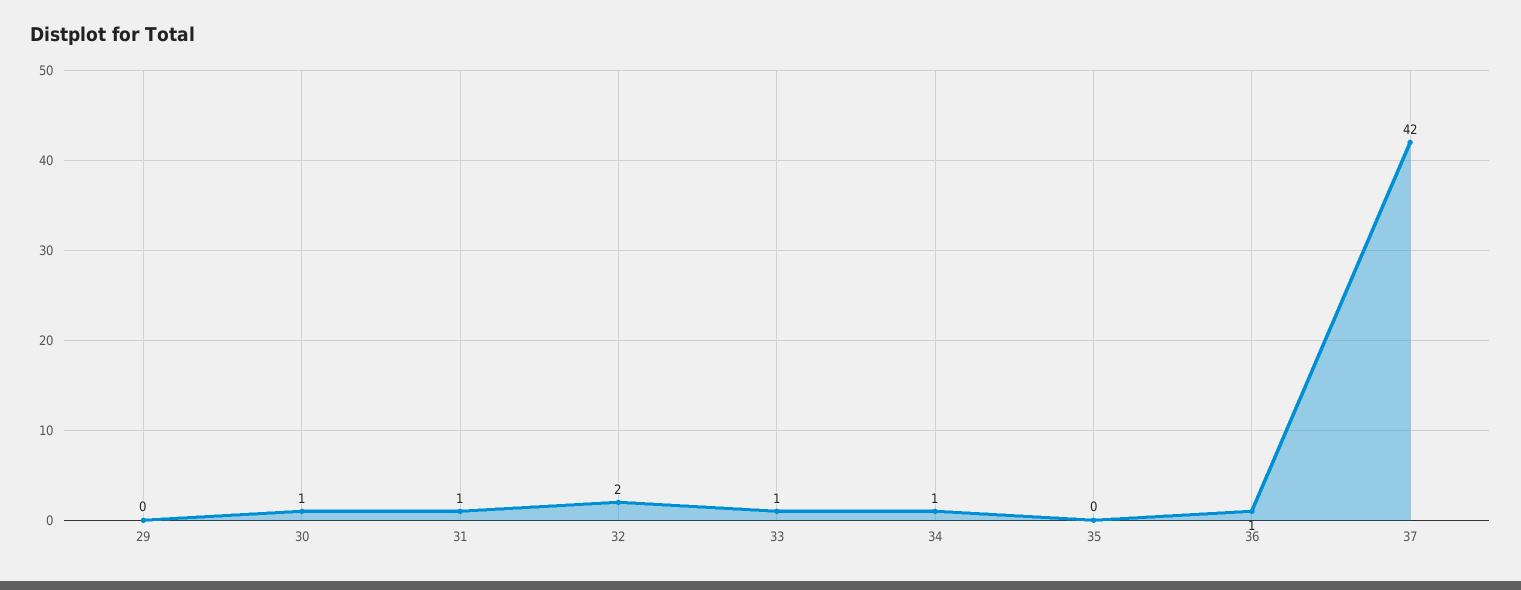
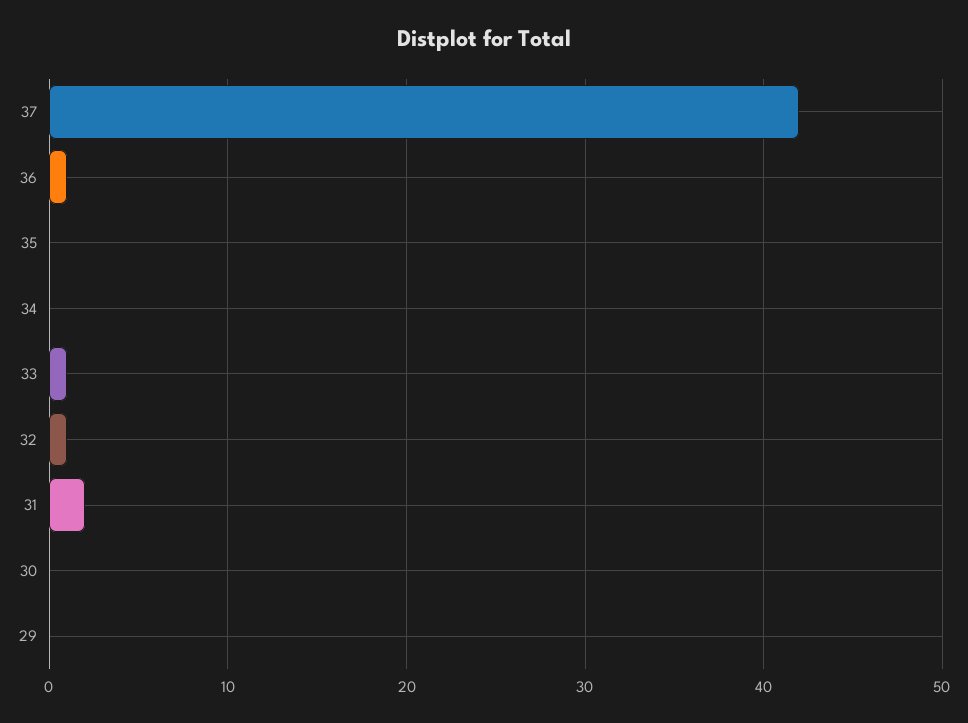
  {
    "29": 0,
-   "30": 1,
+   "30": 0,
-   "31": 1,
+   "31": 2,
-   "32": 2,
+   "32": 1,
    "33": 1,
-   "34": 1,
+   "34": 0,
    "35": 0,
    "36": 1,
    "37": 42
  }

